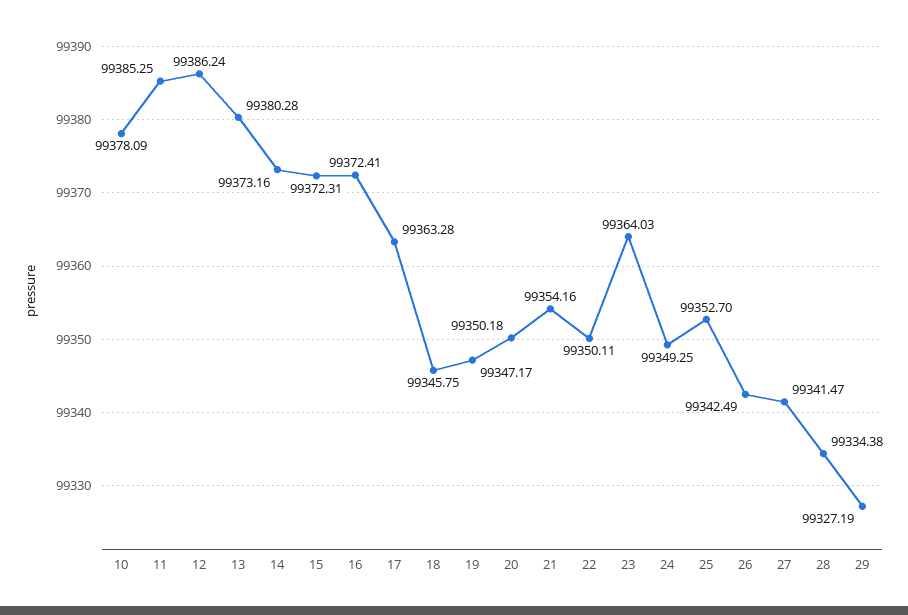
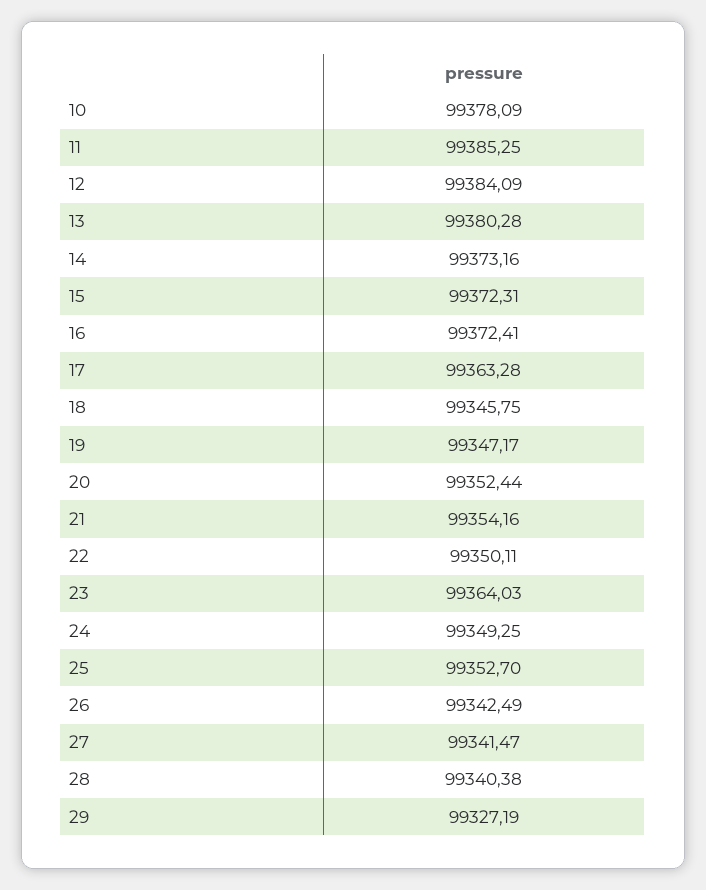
  {
    "10": 99378.09,
    "11": 99385.25,
-   "12": 99386.24,
+   "12": 99384.09,
    "13": 99380.28,
    "14": 99373.16,
    "15": 99372.31,
    "16": 99372.41,
    "17": 99363.28,
    "18": 99345.75,
    "19": 99347.17,
-   "20": 99350.18,
+   "20": 99352.44,
    "21": 99354.16,
    "22": 99350.11,
    "23": 99364.03,
    "24": 99349.25,
    "25": 99352.7,
    "26": 99342.49,
    "27": 99341.47,
-   "28": 99334.38,
+   "28": 99340.38,
    "29": 99327.19
  }

